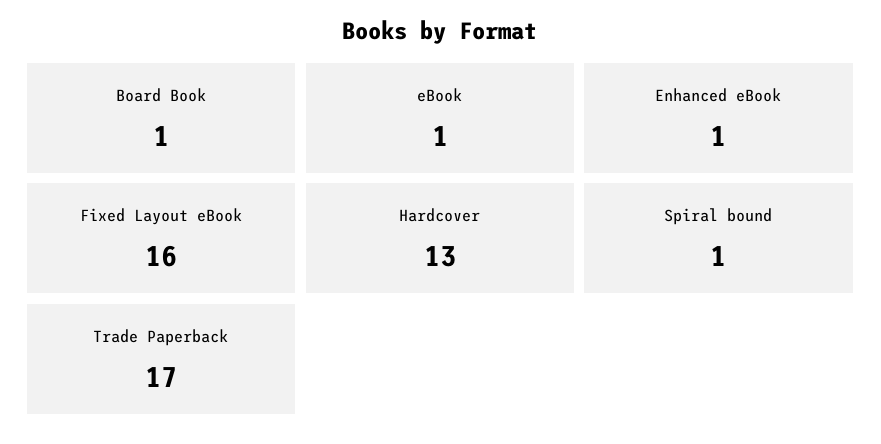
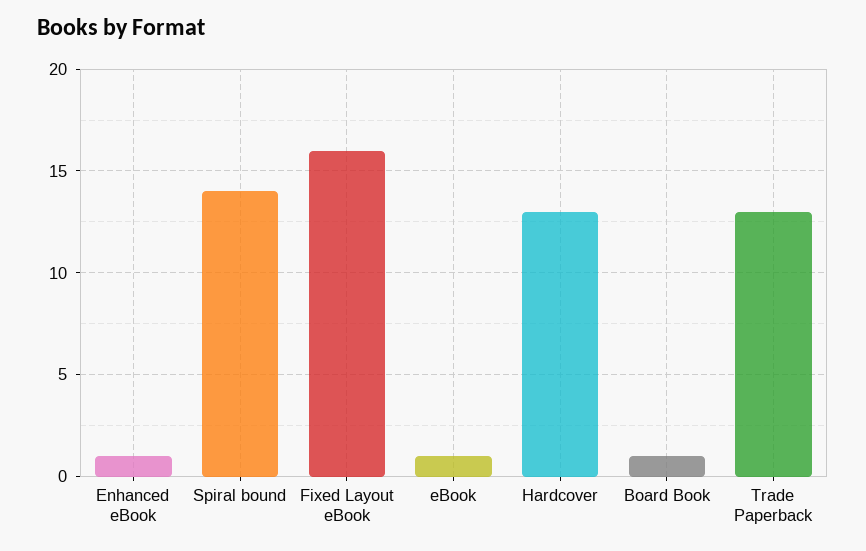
  {
    "Board Book": 1,
    "eBook": 1,
    "Enhanced eBook": 1,
    "Fixed Layout eBook": 16,
    "Hardcover": 13,
-   "Spiral bound": 1,
+   "Spiral bound": 14,
-   "Trade Paperback": 17
+   "Trade Paperback": 13
  }

